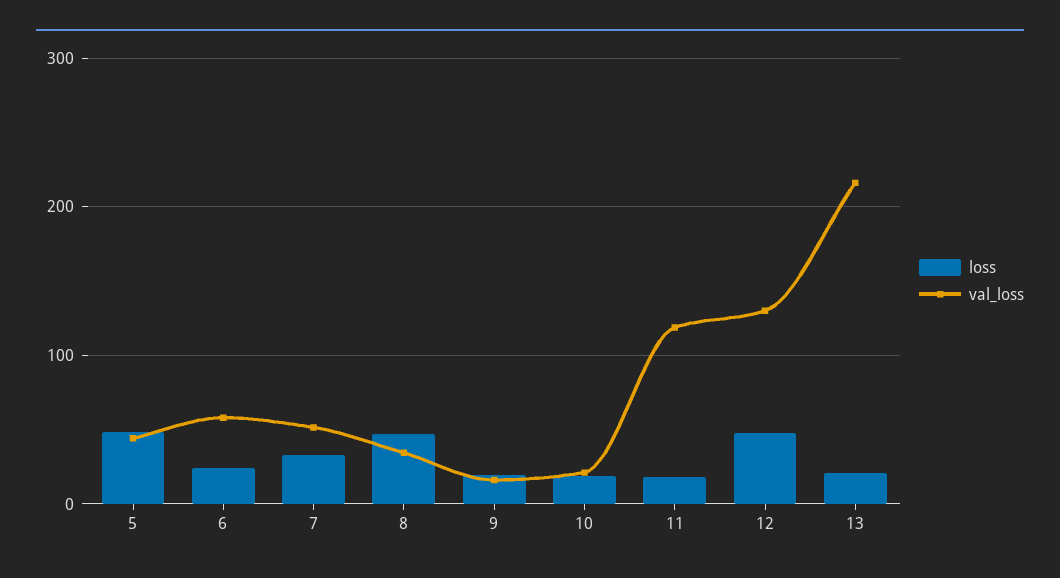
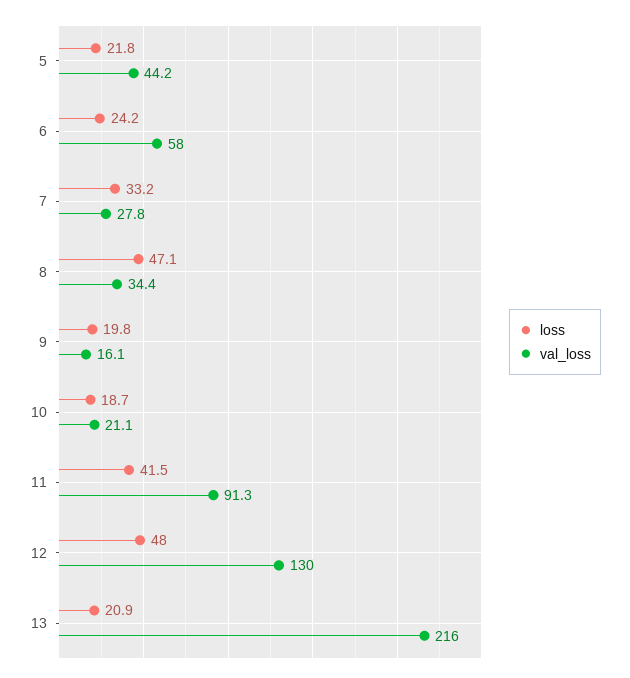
  {
    "loss": {
-     "5": 50,
+     "5": 21.8,
      "6": 24.2,
      "7": 33.2,
      "8": 47.1,
      "9": 19.8,
      "10": 18.7,
-     "11": 20,
+     "11": 41.5,
      "12": 48,
      "13": 20.9
    },
    "val_loss": {
      "5": 44.2,
      "6": 58,
-     "7": 50,
+     "7": 27.8,
      "8": 34.4,
      "9": 16.1,
      "10": 21.1,
-     "11": 120,
+     "11": 91.3,
      "12": 130,
      "13": 216
    }
  }

